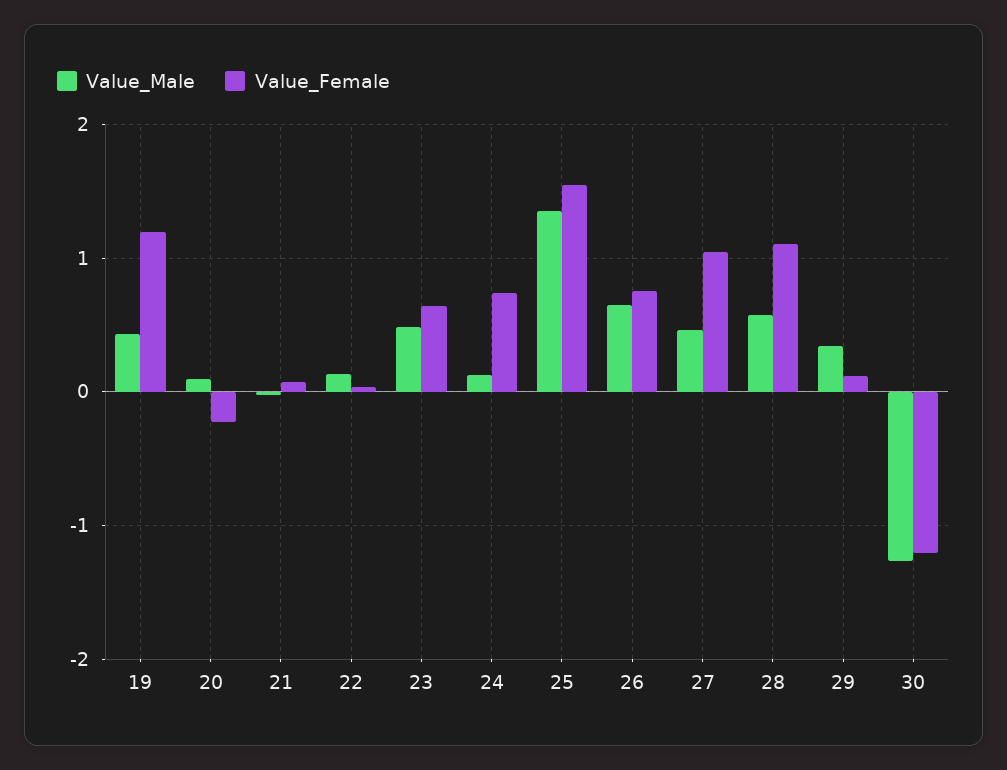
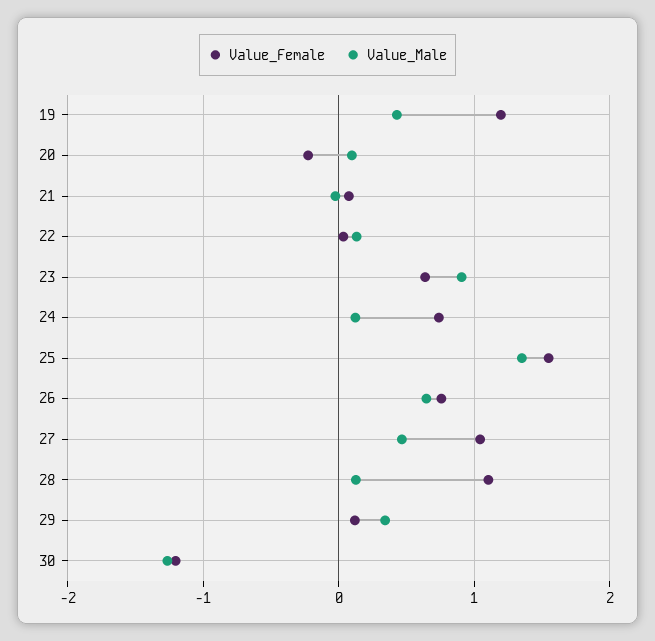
  {
    "Value_Male": {
      "19": 0.4,
      "20": 0.1,
      "21": 0,
      "22": 0.1,
-     "23": 0.5,
+     "23": 0.9,
      "24": 0.1,
      "25": 1.4,
      "26": 0.6,
      "27": 0.5,
-     "28": 0.6,
+     "28": 0.1,
      "29": 0.3,
      "30": -1.3
    },
    "Value_Female": {
      "19": 1.2,
      "20": -0.2,
      "21": 0.1,
      "22": 0,
      "23": 0.6,
      "24": 0.7,
      "25": 1.5,
      "26": 0.8,
      "27": 1,
      "28": 1.1,
      "29": 0.1,
      "30": -1.2
    }
  }

